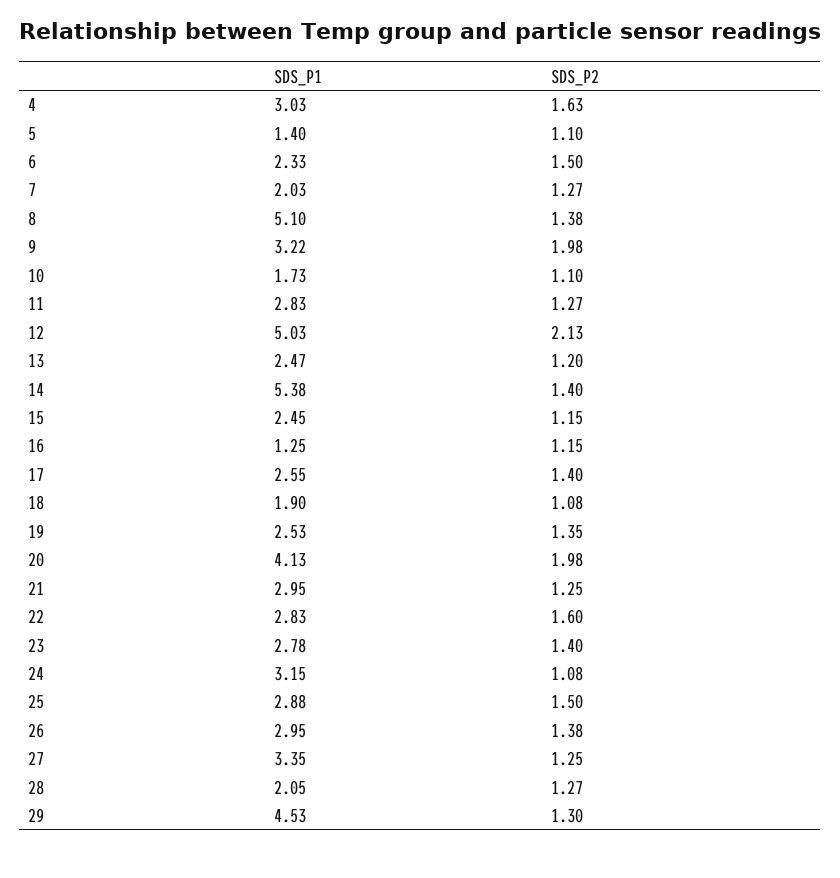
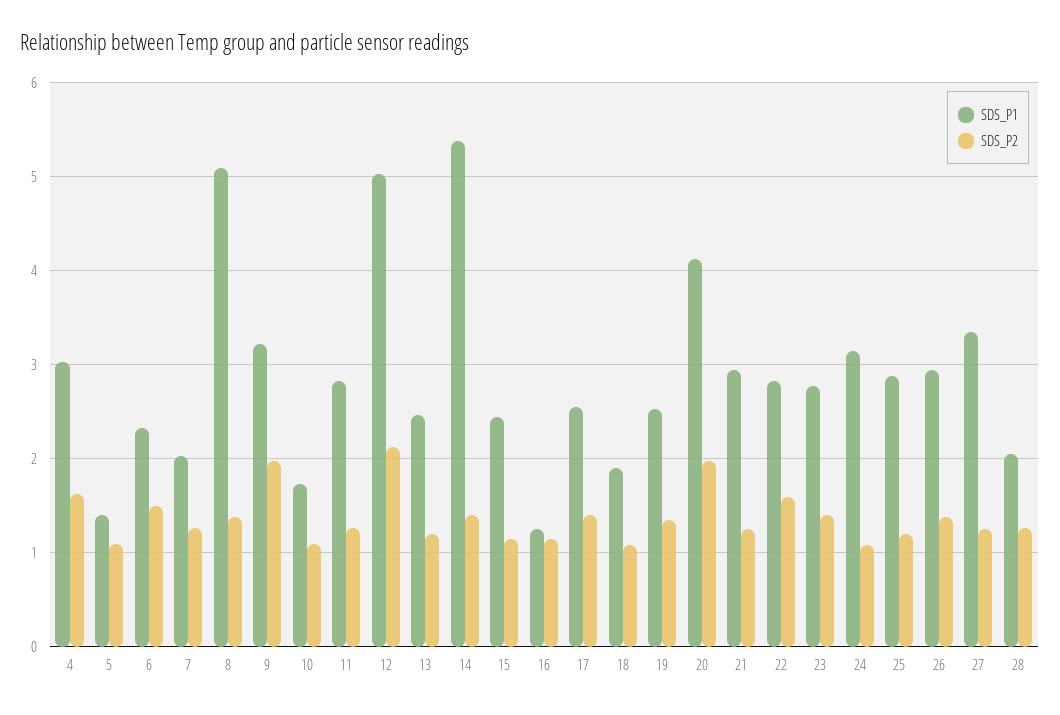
  {
    "SDS_P1": {
      "4": 3.03,
      "5": 1.4,
      "6": 2.33,
      "7": 2.03,
      "8": 5.1,
      "9": 3.22,
      "10": 1.73,
      "11": 2.83,
      "12": 5.03,
      "13": 2.47,
      "14": 5.38,
      "15": 2.45,
      "16": 1.25,
      "17": 2.55,
      "18": 1.9,
      "19": 2.53,
      "20": 4.13,
      "21": 2.95,
      "22": 2.83,
      "23": 2.78,
      "24": 3.15,
      "25": 2.88,
      "26": 2.95,
      "27": 3.35,
-     "28": 2.05,
+     "28": 2.05
-     "29": 4.53
    },
    "SDS_P2": {
      "4": 1.63,
      "5": 1.1,
      "6": 1.5,
      "7": 1.27,
      "8": 1.38,
      "9": 1.98,
      "10": 1.1,
      "11": 1.27,
      "12": 2.13,
      "13": 1.2,
      "14": 1.4,
      "15": 1.15,
      "16": 1.15,
      "17": 1.4,
      "18": 1.08,
      "19": 1.35,
      "20": 1.98,
      "21": 1.25,
      "22": 1.6,
      "23": 1.4,
      "24": 1.08,
-     "25": 1.5,
+     "25": 1.2,
      "26": 1.38,
      "27": 1.25,
-     "28": 1.27,
+     "28": 1.27
-     "29": 1.3
    }
  }

